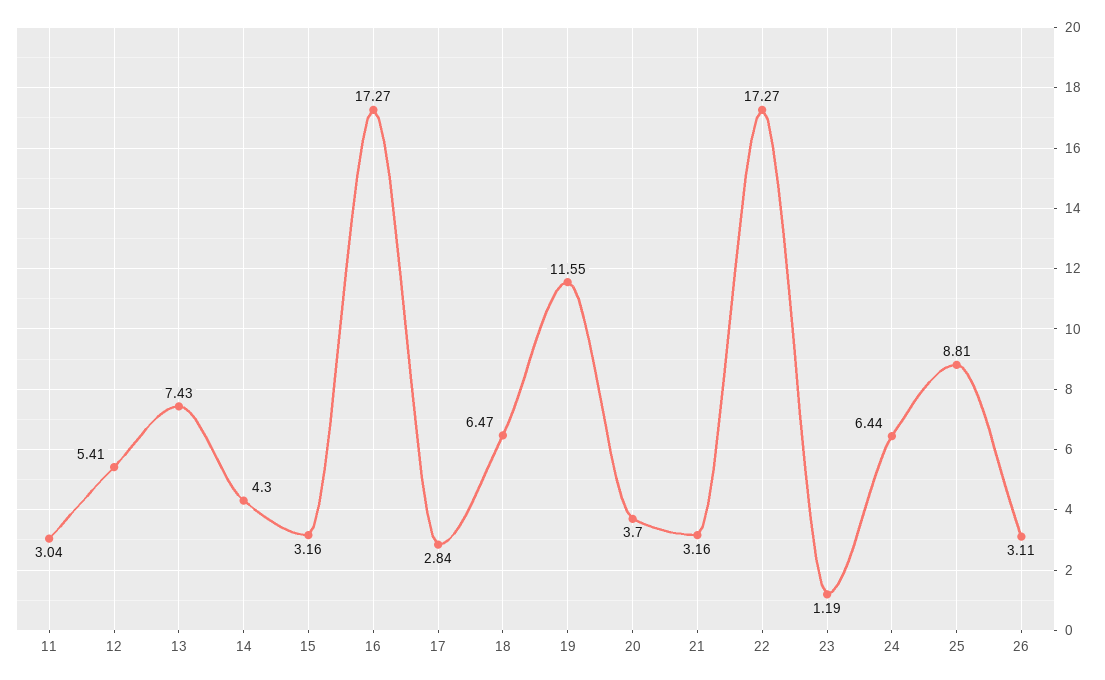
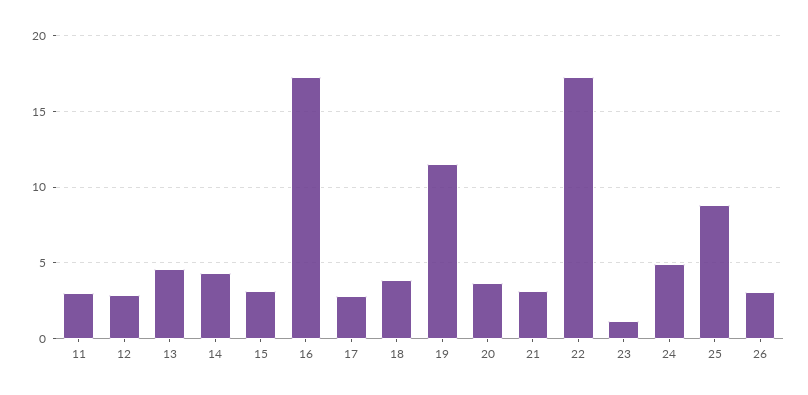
  {
    "11": 3.04,
-   "12": 5.41,
+   "12": 3,
-   "13": 7.43,
+   "13": 4.5,
    "14": 4.3,
    "15": 3.16,
    "16": 17.27,
    "17": 2.84,
-   "18": 6.47,
+   "18": 4,
    "19": 11.55,
    "20": 3.7,
    "21": 3.16,
    "22": 17.27,
    "23": 1.19,
-   "24": 6.44,
+   "24": 5,
    "25": 8.81,
    "26": 3.11
  }

